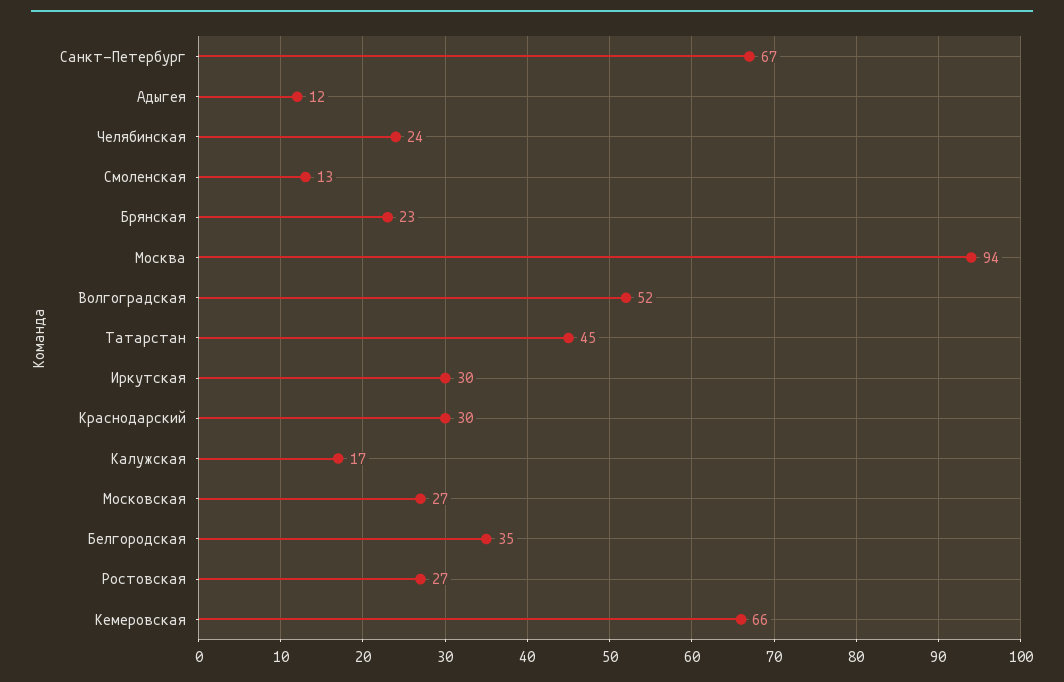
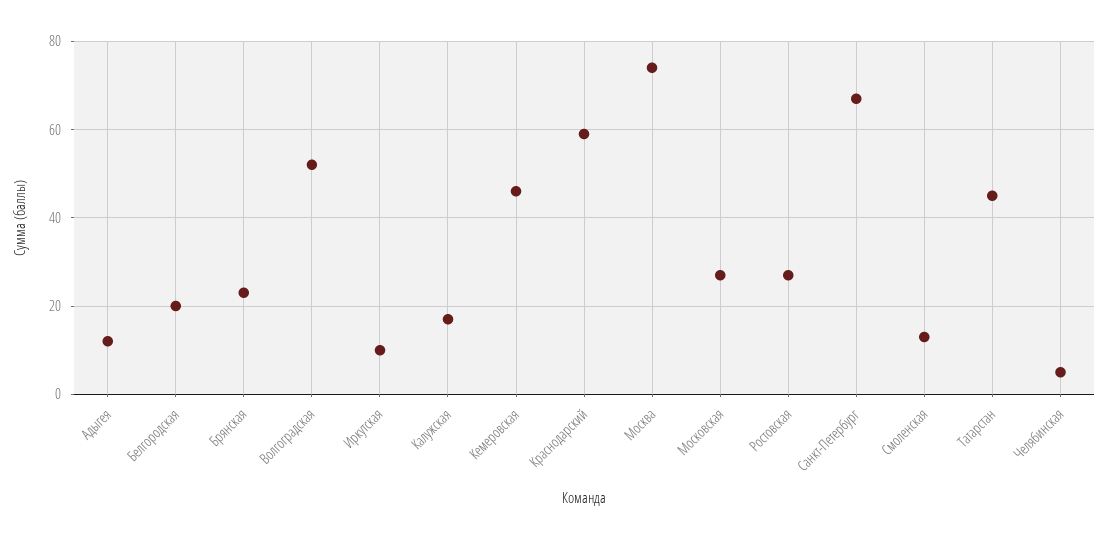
  {
    "Санкт-Петербург": 67,
    "Адыгея": 12,
-   "Челябинская": 24,
+   "Челябинская": 5,
    "Смоленская": 13,
    "Брянская": 23,
-   "Москва": 94,
+   "Москва": 75,
    "Волгоградская": 52,
    "Татарстан": 45,
-   "Иркутская": 30,
+   "Иркутская": 10,
-   "Краснодарский": 30,
+   "Краснодарский": 60,
    "Калужская": 17,
    "Московская": 27,
-   "Белгородская": 35,
+   "Белгородская": 20,
    "Ростовская": 27,
-   "Кемеровская": 66
+   "Кемеровская": 45
  }

